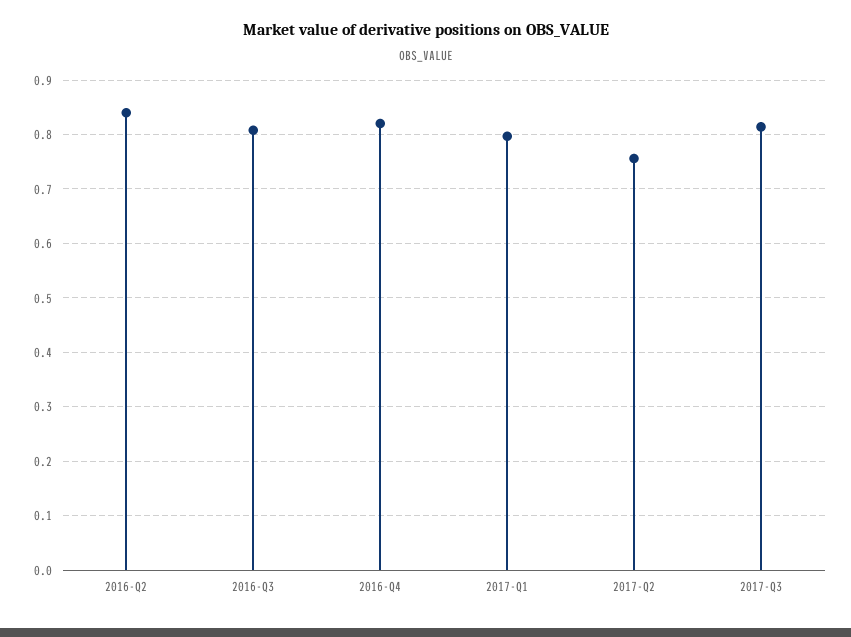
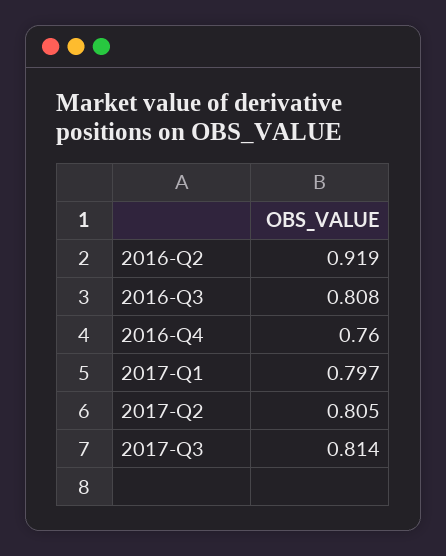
  {
-   "2016-Q2": 0.84,
+   "2016-Q2": 0.919,
    "2016-Q3": 0.808,
-   "2016-Q4": 0.82,
+   "2016-Q4": 0.76,
    "2017-Q1": 0.797,
-   "2017-Q2": 0.76,
+   "2017-Q2": 0.805,
    "2017-Q3": 0.814
  }

